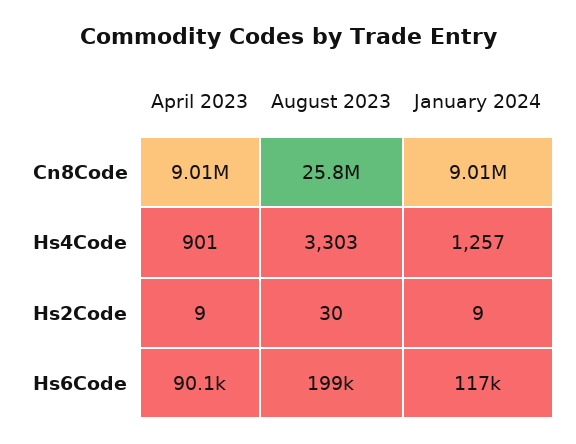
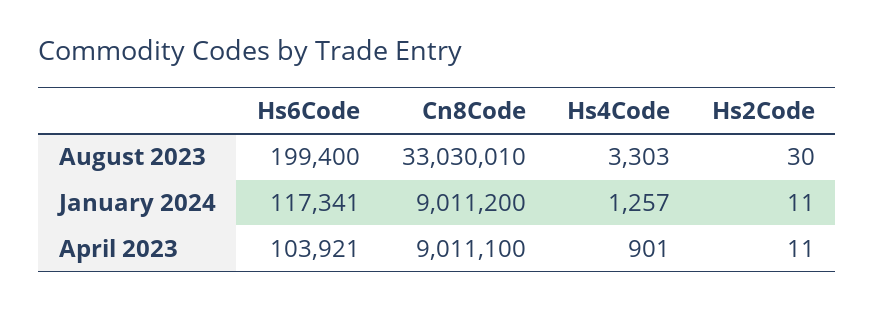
  {
    "April 2023": {
      "Cn8Code": 9011100,
      "Hs4Code": 901,
-     "Hs2Code": 9,
+     "Hs2Code": 11,
-     "Hs6Code": 90100
+     "Hs6Code": 103921
    },
    "August 2023": {
-     "Cn8Code": 25800000,
+     "Cn8Code": 33030010,
      "Hs4Code": 3303,
      "Hs2Code": 30,
      "Hs6Code": 199400
    },
    "January 2024": {
      "Cn8Code": 9011200,
      "Hs4Code": 1257,
-     "Hs2Code": 9,
+     "Hs2Code": 11,
      "Hs6Code": 117341
    }
  }

